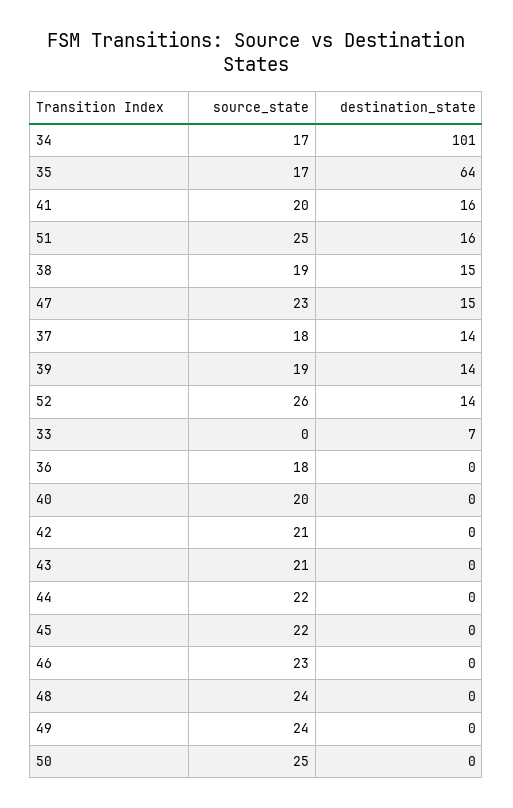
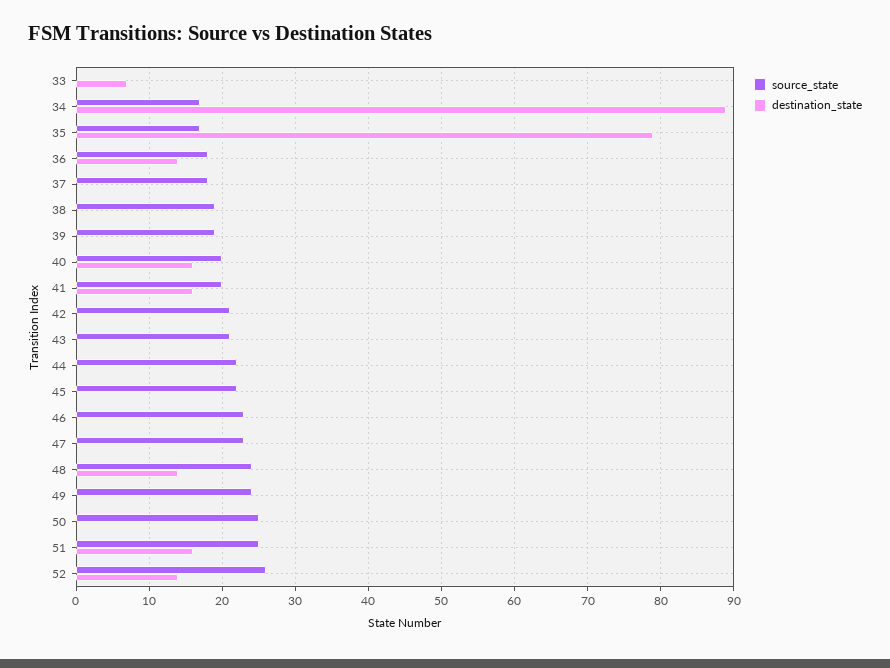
  {
    "source_state": {
      "34": 17,
      "35": 17,
      "41": 20,
      "51": 25,
      "38": 19,
      "47": 23,
      "37": 18,
      "39": 19,
      "52": 26,
      "33": 0,
      "36": 18,
      "40": 20,
      "42": 21,
      "43": 21,
      "44": 22,
      "45": 22,
      "46": 23,
      "48": 24,
      "49": 24,
      "50": 25
    },
    "destination_state": {
-     "34": 101,
+     "34": 89,
-     "35": 64,
+     "35": 79,
      "41": 16,
      "51": 16,
-     "38": 15,
+     "38": 0,
-     "47": 15,
+     "47": 0,
-     "37": 14,
+     "37": 0,
-     "39": 14,
+     "39": 0,
      "52": 14,
      "33": 7,
-     "36": 0,
+     "36": 14,
-     "40": 0,
+     "40": 16,
      "42": 0,
      "43": 0,
      "44": 0,
      "45": 0,
      "46": 0,
-     "48": 0,
+     "48": 14,
      "49": 0,
      "50": 0
    }
  }

